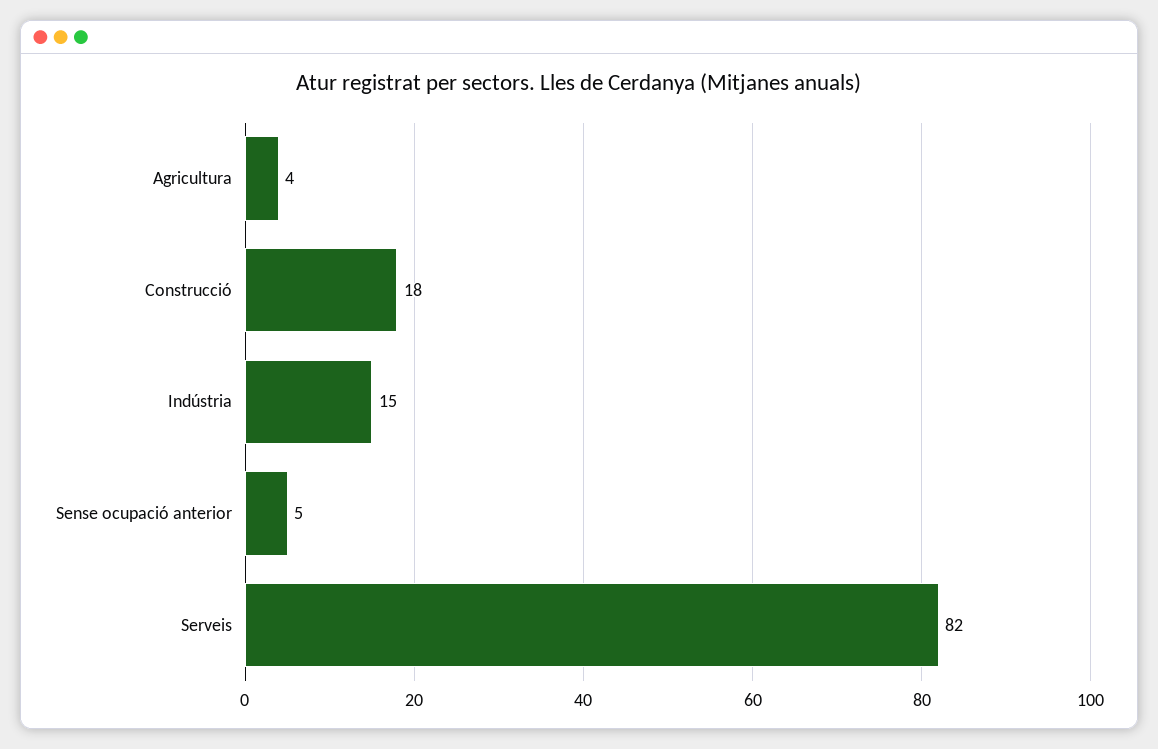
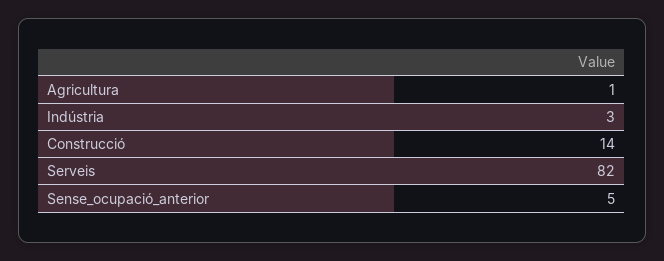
  {
-   "Agricultura": 4,
+   "Agricultura": 1,
-   "Construcció": 18,
+   "Construcció": 14,
-   "Indústria": 15,
+   "Indústria": 3,
    "Sense ocupació anterior": 5,
    "Serveis": 82
  }

